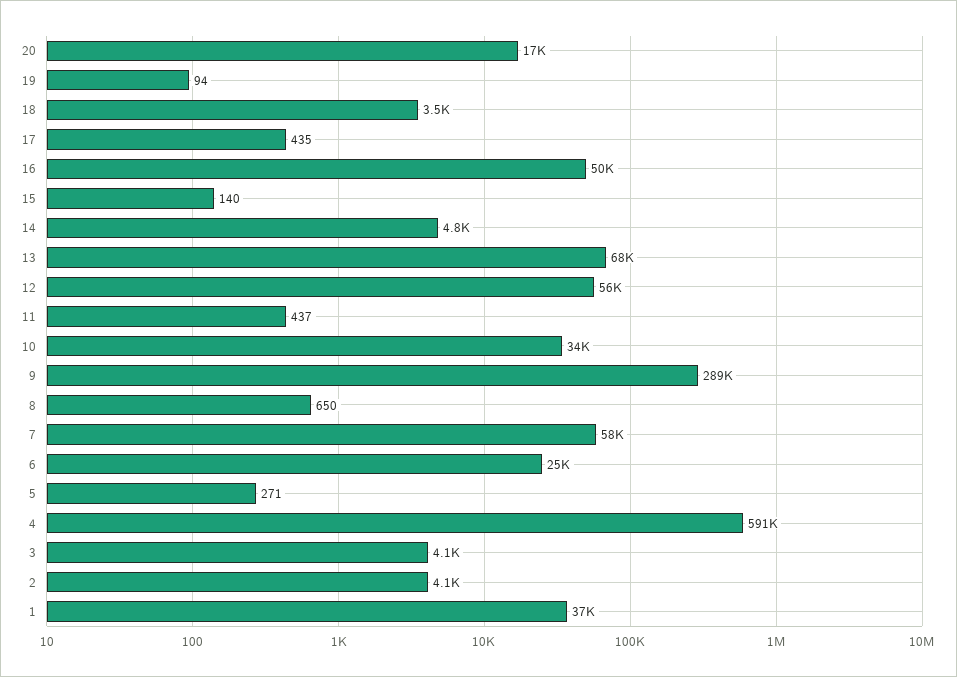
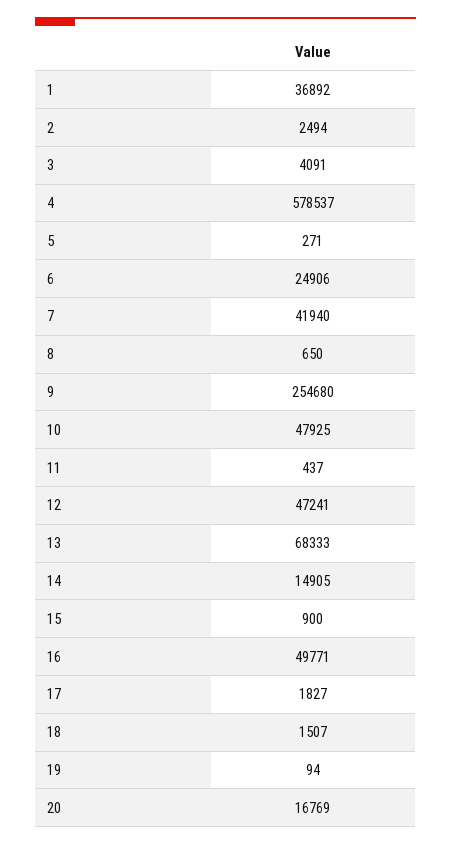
  {
    "20": 16769,
    "19": 94,
-   "18": 3500,
+   "18": 1507,
-   "17": 435,
+   "17": 1827,
    "16": 49771,
-   "15": 140,
+   "15": 900,
-   "14": 4800,
+   "14": 14905,
    "13": 68333,
-   "12": 56000,
+   "12": 47241,
    "11": 437,
-   "10": 34000,
+   "10": 47925,
-   "9": 289000,
+   "9": 254680,
    "8": 650,
-   "7": 58000,
+   "7": 41940,
    "6": 24906,
    "5": 271,
-   "4": 591000,
+   "4": 578537,
    "3": 4091,
-   "2": 4100,
+   "2": 2494,
    "1": 36892
  }

